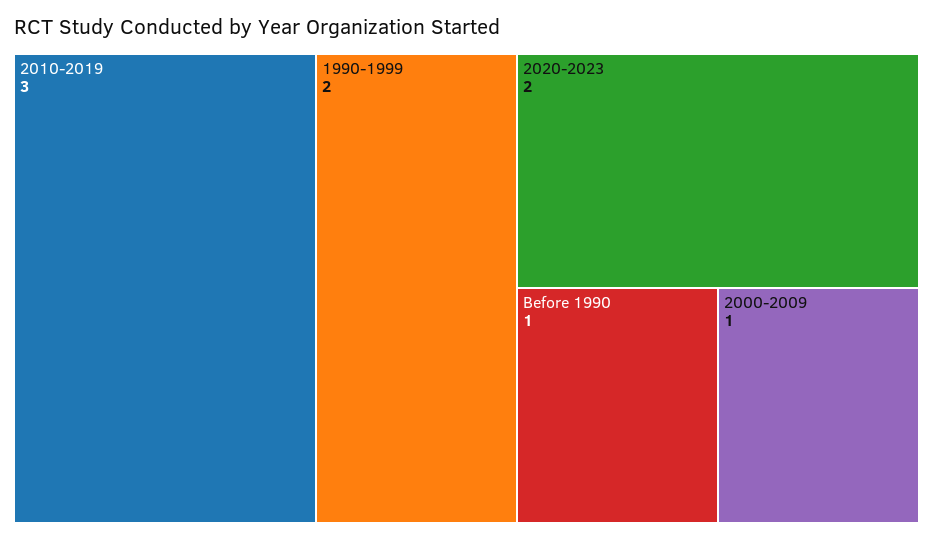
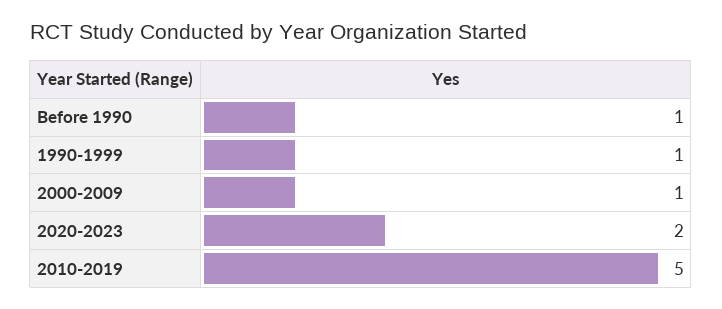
  {
-   "2010-2019": 3,
+   "2010-2019": 5,
-   "1990-1999": 2,
+   "1990-1999": 1,
    "2020-2023": 2,
    "Before 1990": 1,
    "2000-2009": 1
  }

